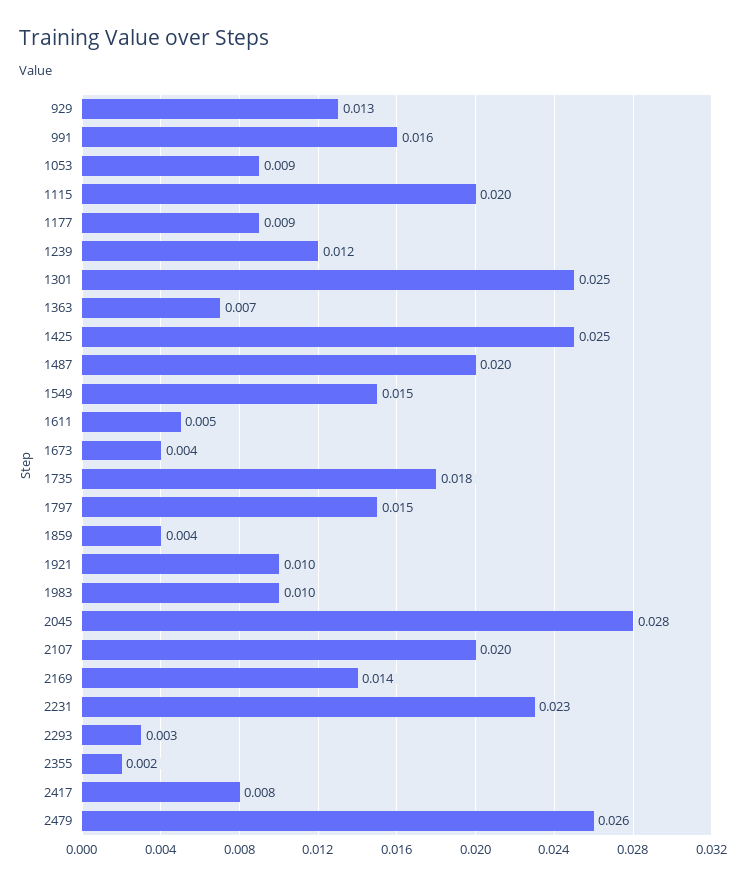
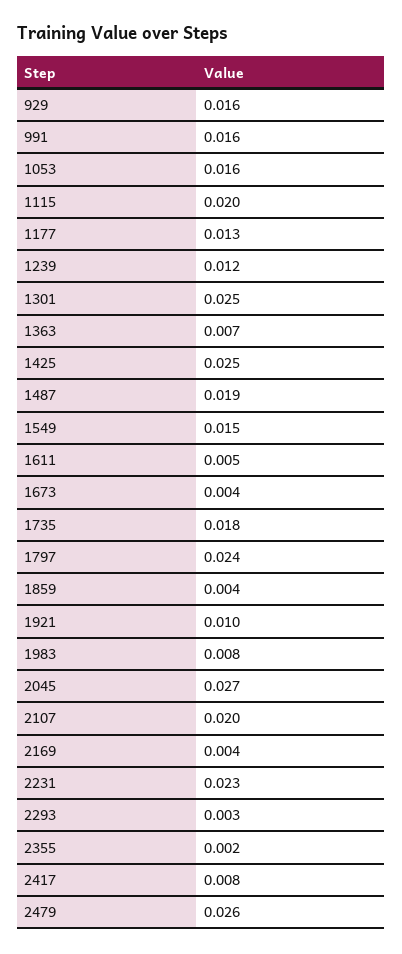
  {
-   "929": 0.013,
+   "929": 0.016,
    "991": 0.016,
-   "1053": 0.009,
+   "1053": 0.016,
    "1115": 0.02,
-   "1177": 0.009,
+   "1177": 0.013,
    "1239": 0.012,
    "1301": 0.025,
    "1363": 0.007,
    "1425": 0.025,
-   "1487": 0.02,
+   "1487": 0.019,
    "1549": 0.015,
    "1611": 0.005,
    "1673": 0.004,
    "1735": 0.018,
-   "1797": 0.015,
+   "1797": 0.024,
    "1859": 0.004,
    "1921": 0.01,
-   "1983": 0.01,
+   "1983": 0.008,
-   "2045": 0.028,
+   "2045": 0.027,
    "2107": 0.02,
-   "2169": 0.014,
+   "2169": 0.004,
    "2231": 0.023,
    "2293": 0.003,
    "2355": 0.002,
    "2417": 0.008,
    "2479": 0.026
  }

